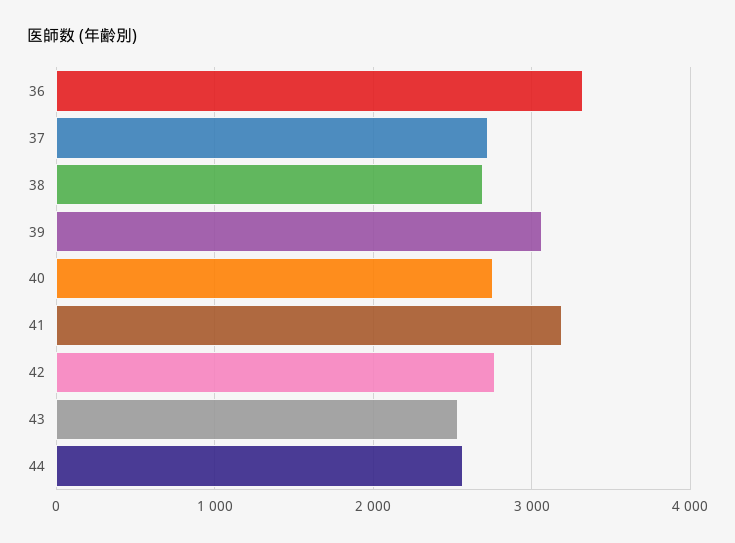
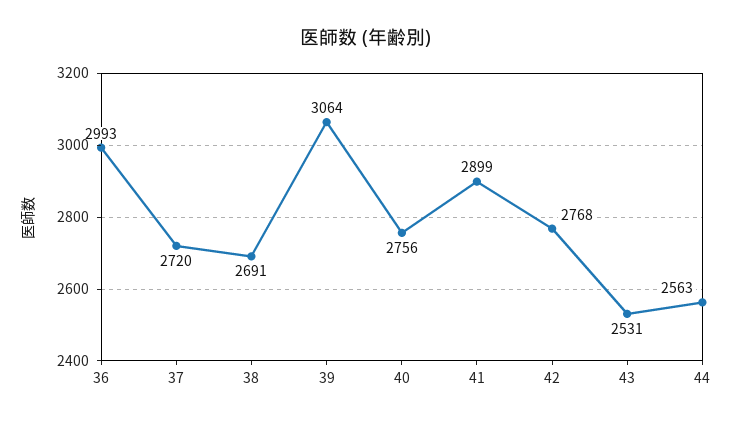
  {
-   "36": 3300,
+   "36": 2993,
    "37": 2720,
    "38": 2691,
    "39": 3064,
    "40": 2756,
-   "41": 3200,
+   "41": 2899,
    "42": 2768,
    "43": 2531,
    "44": 2563
  }

